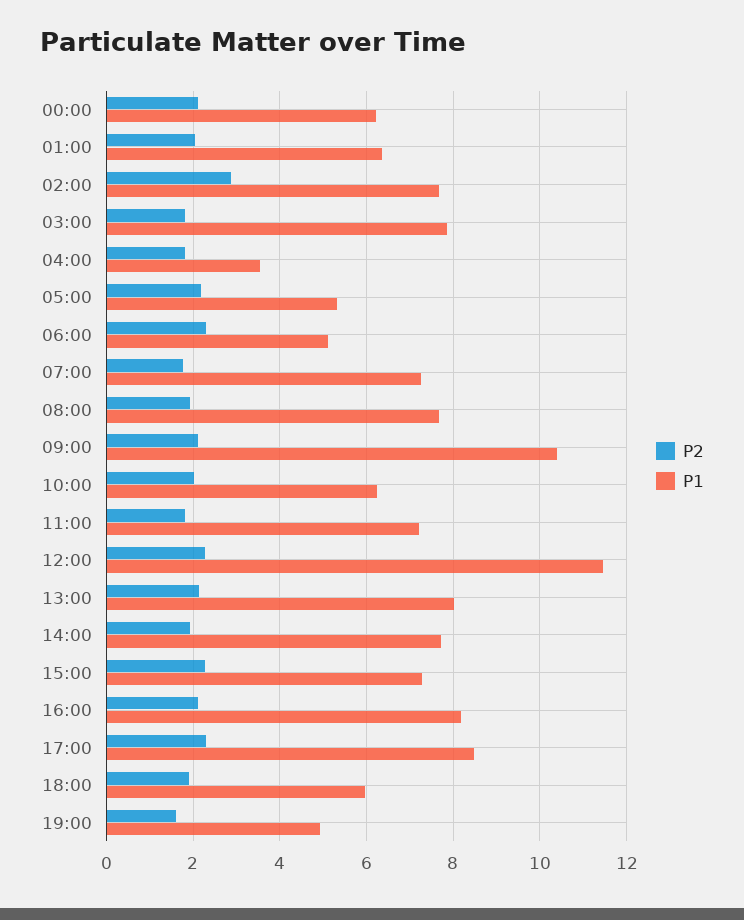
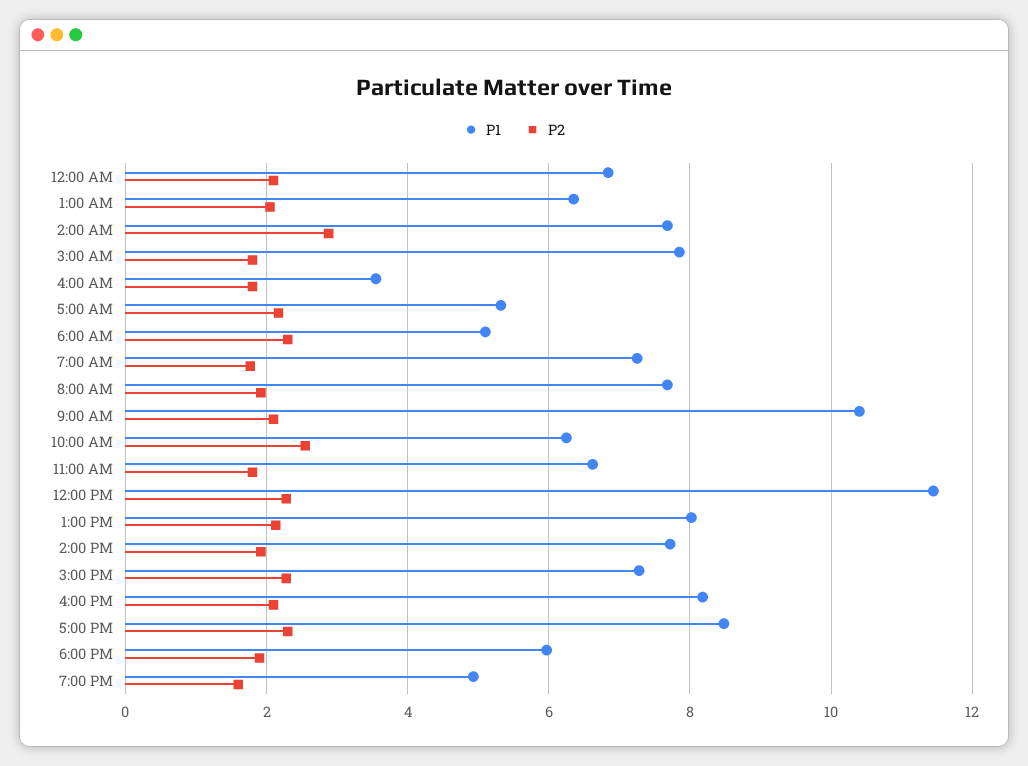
  {
    "P2": {
      "00:00": 2.2,
      "01:00": 2,
      "02:00": 2.8,
      "03:00": 1.8,
      "04:00": 1.8,
      "05:00": 2.2,
      "06:00": 2.4,
      "07:00": 1.8,
      "08:00": 2,
      "09:00": 2.2,
-     "10:00": 2,
+     "10:00": 2.6,
      "11:00": 1.8,
      "12:00": 2.2,
      "13:00": 2.2,
      "14:00": 2,
      "15:00": 2.2,
      "16:00": 2.2,
      "17:00": 2.4,
      "18:00": 2,
      "19:00": 1.6
    },
    "P1": {
-     "00:00": 6.2,
+     "00:00": 6.8,
      "01:00": 6.4,
      "02:00": 7.6,
      "03:00": 7.8,
      "04:00": 3.6,
      "05:00": 5.4,
      "06:00": 5.2,
      "07:00": 7.2,
      "08:00": 7.6,
      "09:00": 10.4,
      "10:00": 6.2,
-     "11:00": 7.2,
+     "11:00": 6.6,
      "12:00": 11.4,
      "13:00": 8,
      "14:00": 7.8,
      "15:00": 7.2,
      "16:00": 8.2,
      "17:00": 8.4,
      "18:00": 6,
      "19:00": 5
    }
  }

